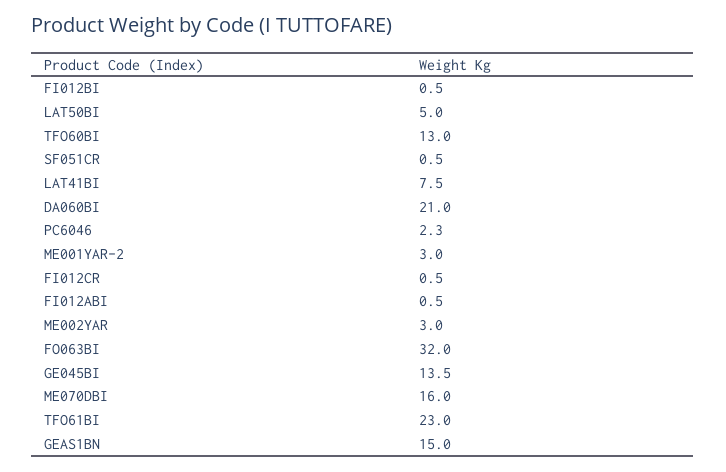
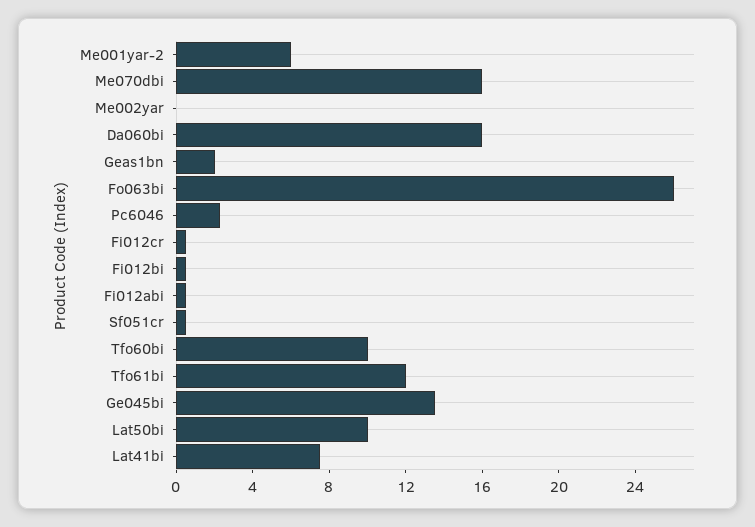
  {
    "FI012BI": 0.5,
-   "LAT50BI": 5,
+   "LAT50BI": 10,
-   "TFO60BI": 13,
+   "TFO60BI": 10,
    "SF051CR": 0.5,
    "LAT41BI": 7.5,
-   "DA060BI": 21,
+   "DA060BI": 16,
    "PC6046": 2.3,
-   "ME001YAR-2": 3,
+   "ME001YAR-2": 6,
    "FI012CR": 0.5,
    "FI012ABI": 0.5,
-   "ME002YAR": 3,
+   "ME002YAR": 0,
-   "FO063BI": 32,
+   "FO063BI": 26,
    "GE045BI": 13.5,
    "ME070DBI": 16,
-   "TFO61BI": 23,
+   "TFO61BI": 12,
-   "GEAS1BN": 15
+   "GEAS1BN": 2
  }

